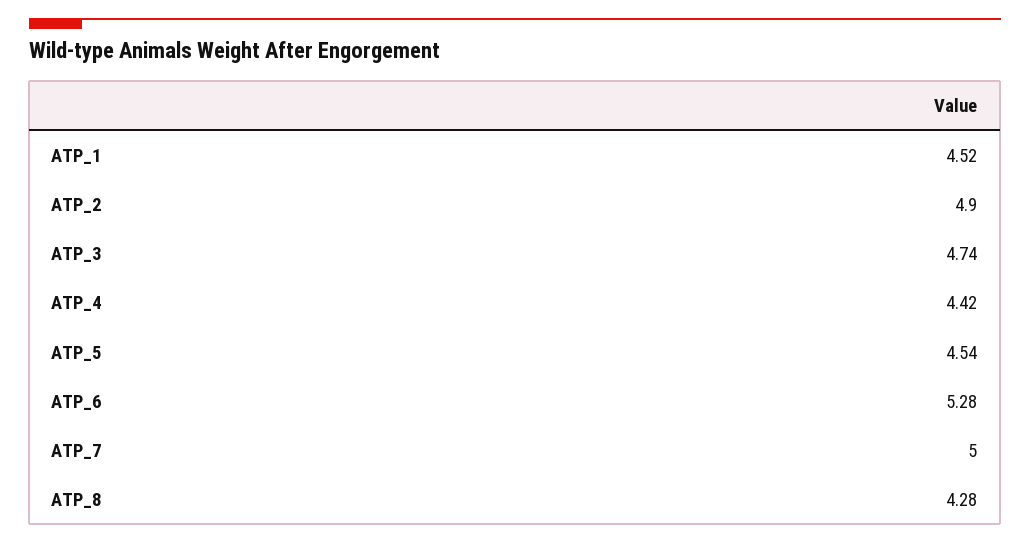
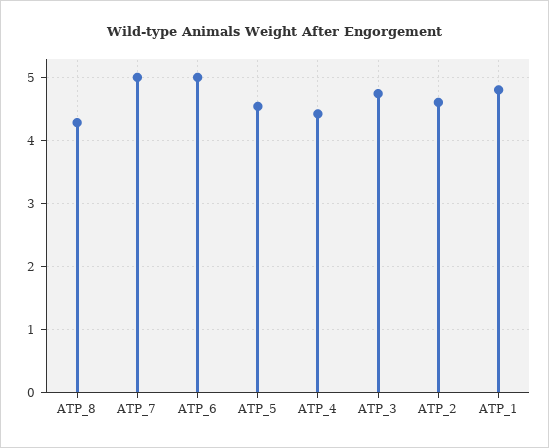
  {
-   "ATP_1": 4.52,
+   "ATP_1": 4.8,
-   "ATP_2": 4.9,
+   "ATP_2": 4.6,
    "ATP_3": 4.74,
    "ATP_4": 4.42,
    "ATP_5": 4.54,
-   "ATP_6": 5.28,
+   "ATP_6": 5,
    "ATP_7": 5,
    "ATP_8": 4.28
  }

